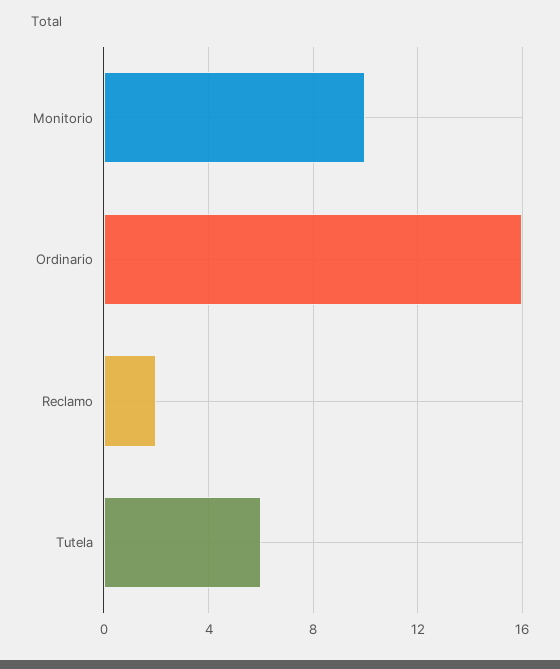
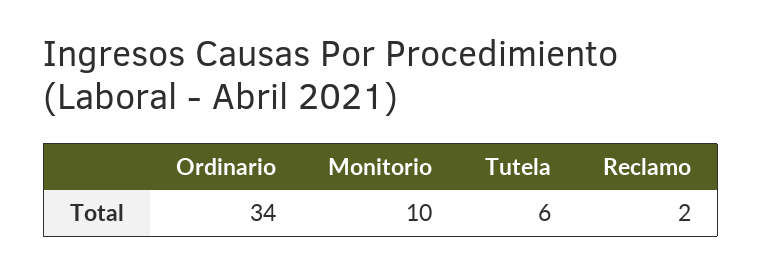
  {
    "Monitorio": 10,
-   "Ordinario": 16,
+   "Ordinario": 34,
    "Reclamo": 2,
    "Tutela": 6
  }

